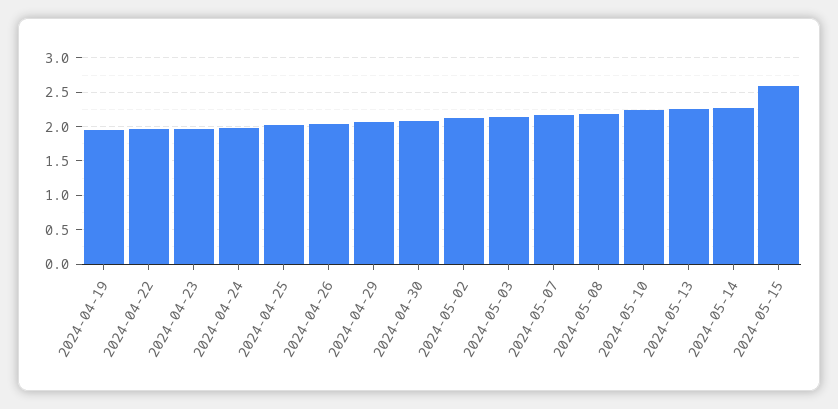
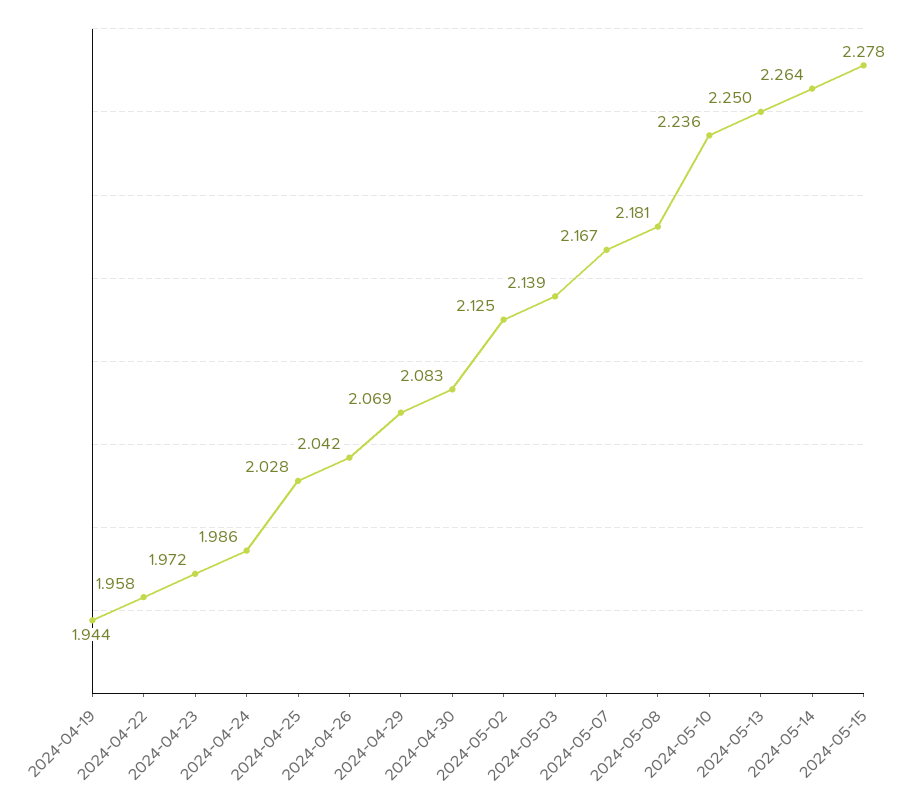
  {
    "2024-04-19": 1.944,
    "2024-04-22": 1.958,
    "2024-04-23": 1.972,
    "2024-04-24": 1.986,
    "2024-04-25": 2.028,
    "2024-04-26": 2.042,
    "2024-04-29": 2.069,
    "2024-04-30": 2.083,
    "2024-05-02": 2.125,
    "2024-05-03": 2.139,
    "2024-05-07": 2.167,
    "2024-05-08": 2.181,
    "2024-05-10": 2.236,
    "2024-05-13": 2.25,
    "2024-05-14": 2.264,
-   "2024-05-15": 2.6
+   "2024-05-15": 2.278
  }

